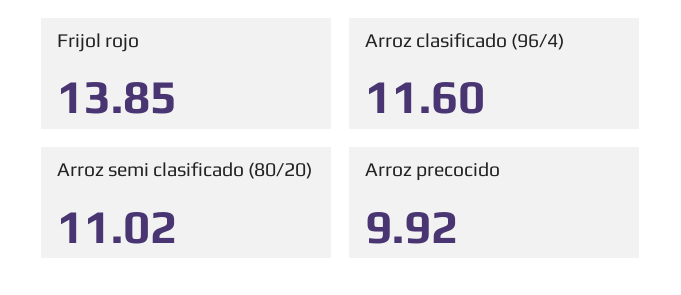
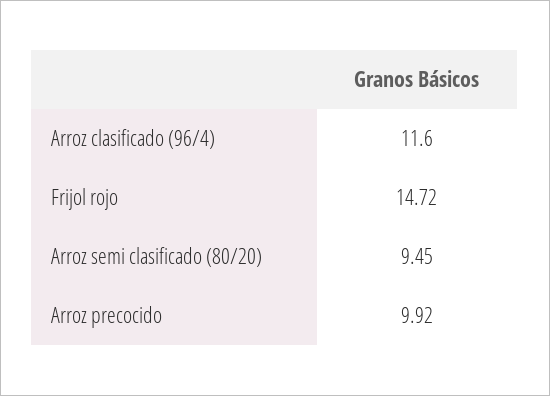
  {
-   "Frijol rojo": 13.85,
+   "Frijol rojo": 14.72,
    "Arroz clasificado (96/4)": 11.6,
-   "Arroz semi clasificado (80/20)": 11.02,
+   "Arroz semi clasificado (80/20)": 9.45,
    "Arroz precocido": 9.92
  }

